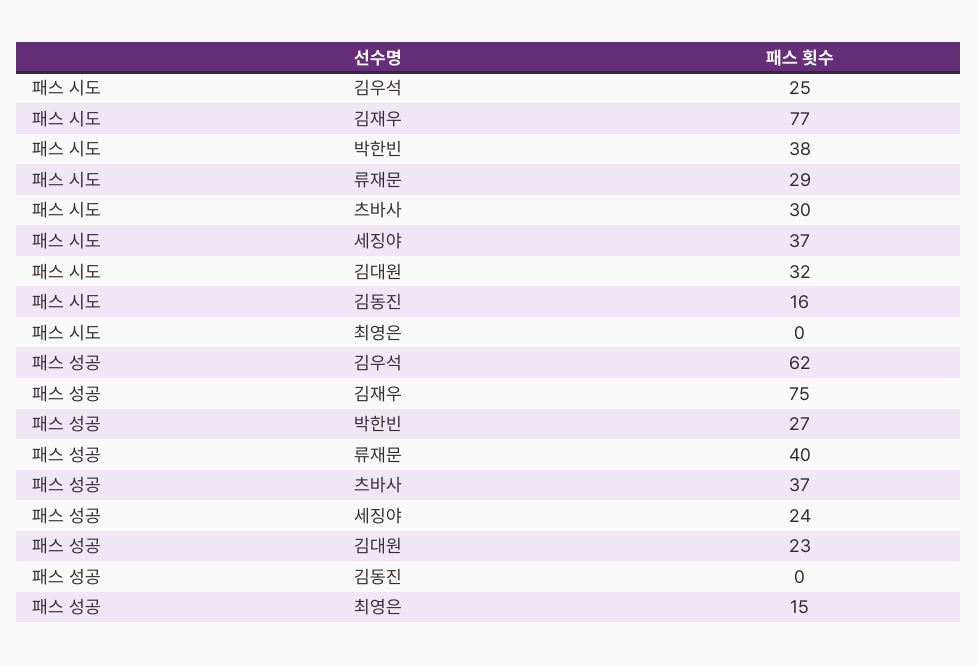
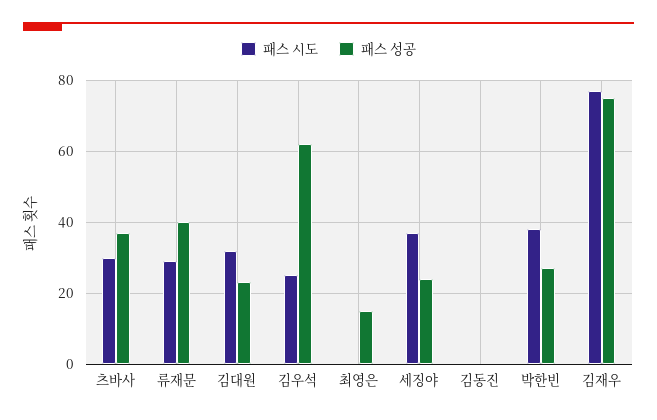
  {
    "패스 시도": {
      "김우석": 25,
      "김재우": 77,
      "박한빈": 38,
      "류재문": 29,
      "츠바사": 30,
      "세징야": 37,
      "김대원": 32,
-     "김동진": 16,
+     "김동진": 0,
      "최영은": 0
    },
    "패스 성공": {
      "김우석": 62,
      "김재우": 75,
      "박한빈": 27,
      "류재문": 40,
      "츠바사": 37,
      "세징야": 24,
      "김대원": 23,
      "김동진": 0,
      "최영은": 15
    }
  }

